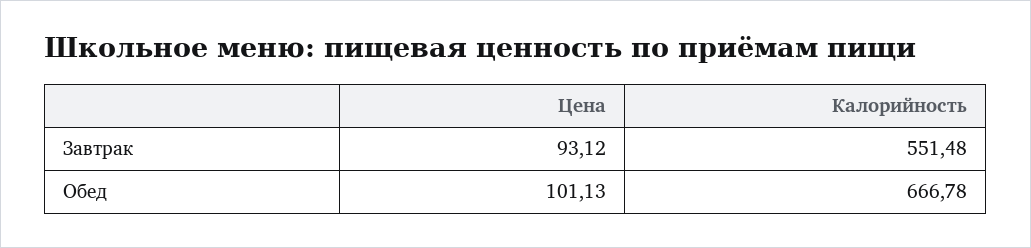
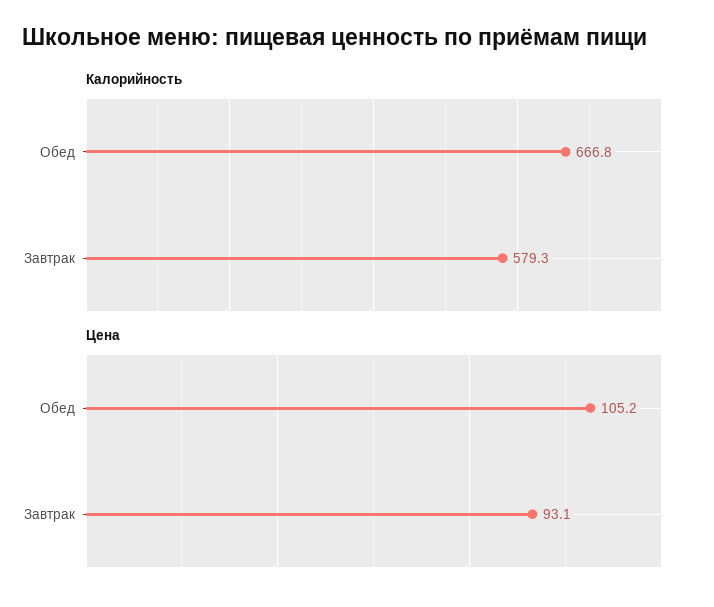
  {
    "Цена": {
      "Завтрак": 93.12,
-     "Обед": 101.13
+     "Обед": 105.2
    },
    "Калорийность": {
-     "Завтрак": 551.48,
+     "Завтрак": 579.3,
      "Обед": 666.78
    }
  }

